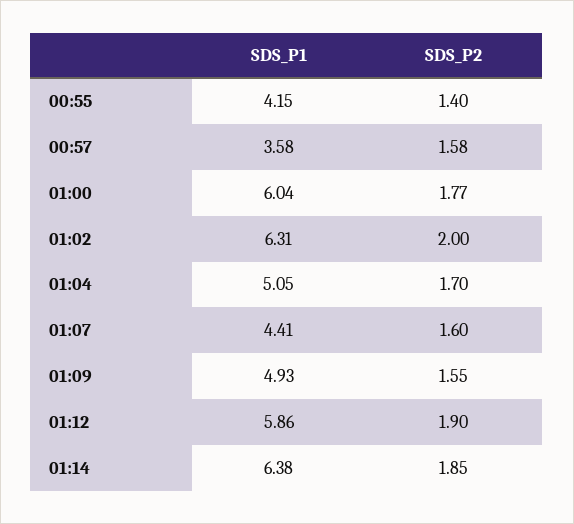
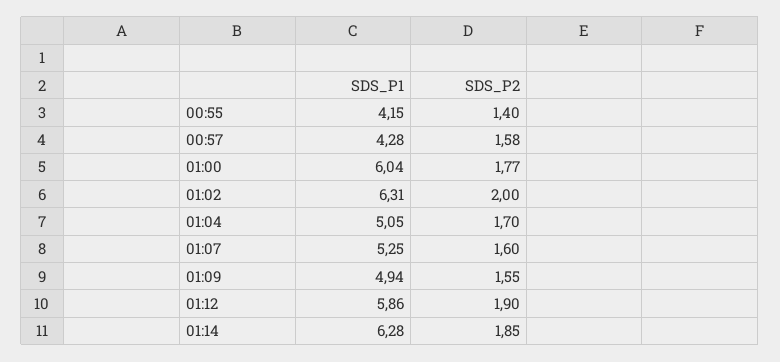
  {
    "SDS_P1": {
      "00:55": 4.15,
-     "00:57": 3.58,
+     "00:57": 4.28,
      "01:00": 6.04,
      "01:02": 6.31,
      "01:04": 5.05,
-     "01:07": 4.41,
+     "01:07": 5.25,
-     "01:09": 4.93,
+     "01:09": 4.94,
      "01:12": 5.86,
-     "01:14": 6.38
+     "01:14": 6.28
    },
    "SDS_P2": {
      "00:55": 1.4,
      "00:57": 1.58,
      "01:00": 1.77,
      "01:02": 2,
      "01:04": 1.7,
      "01:07": 1.6,
      "01:09": 1.55,
      "01:12": 1.9,
      "01:14": 1.85
    }
  }

